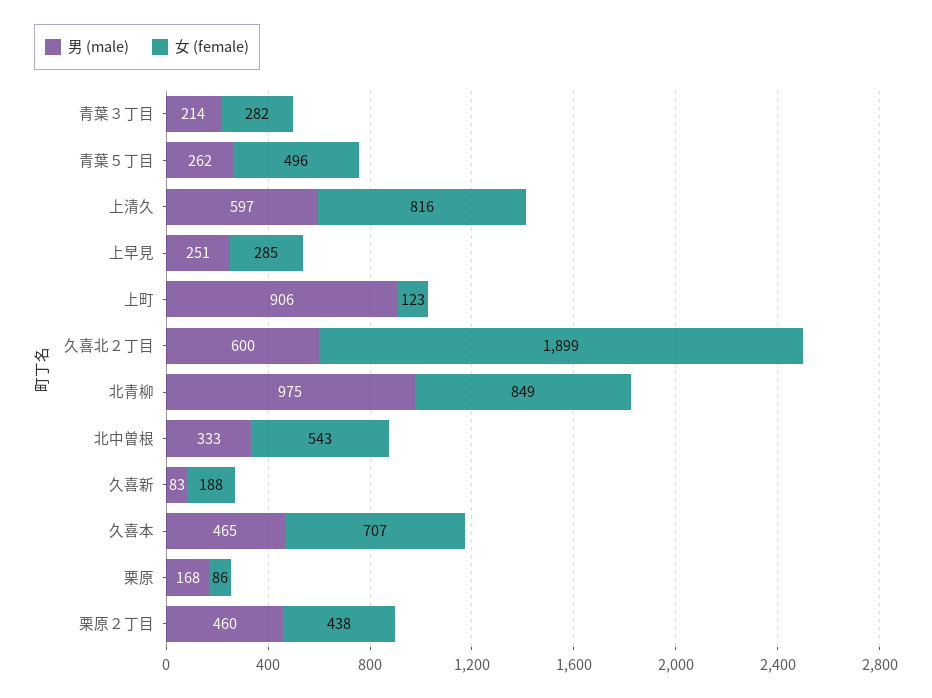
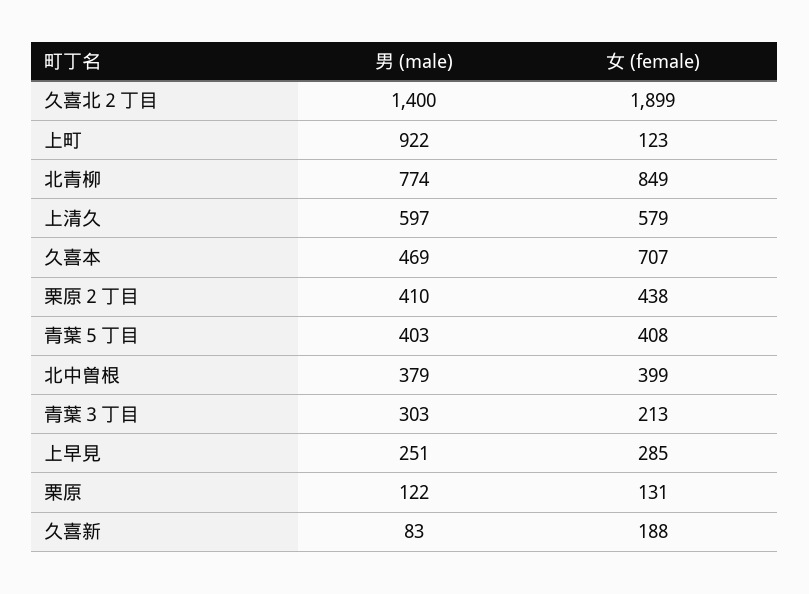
  {
    "男 (male)": {
-     "青葉３丁目": 214,
+     "青葉３丁目": 303,
-     "青葉５丁目": 262,
+     "青葉５丁目": 403,
      "上清久": 597,
      "上早見": 251,
-     "上町": 906,
+     "上町": 922,
-     "久喜北２丁目": 600,
+     "久喜北２丁目": 1400,
-     "北青柳": 975,
+     "北青柳": 774,
-     "北中曽根": 333,
+     "北中曽根": 379,
      "久喜新": 83,
-     "久喜本": 465,
+     "久喜本": 469,
-     "栗原": 168,
+     "栗原": 122,
-     "栗原２丁目": 460
+     "栗原２丁目": 410
    },
    "女 (female)": {
-     "青葉３丁目": 282,
+     "青葉３丁目": 213,
-     "青葉５丁目": 496,
+     "青葉５丁目": 408,
-     "上清久": 816,
+     "上清久": 579,
      "上早見": 285,
      "上町": 123,
      "久喜北２丁目": 1899,
      "北青柳": 849,
-     "北中曽根": 543,
+     "北中曽根": 399,
      "久喜新": 188,
      "久喜本": 707,
-     "栗原": 86,
+     "栗原": 131,
      "栗原２丁目": 438
    }
  }

